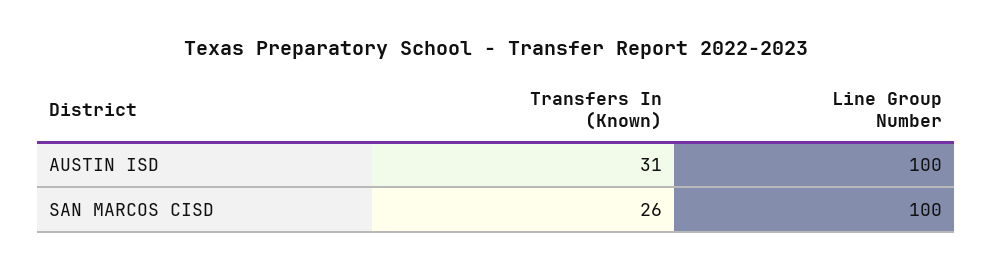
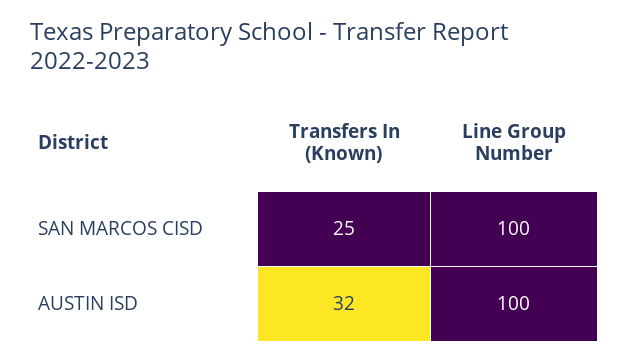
  {
    "Transfers In (Known)": {
-     "AUSTIN ISD": 31,
+     "AUSTIN ISD": 32,
-     "SAN MARCOS CISD": 26
+     "SAN MARCOS CISD": 25
    },
    "Line Group Number": {
      "AUSTIN ISD": 100,
      "SAN MARCOS CISD": 100
    }
  }

